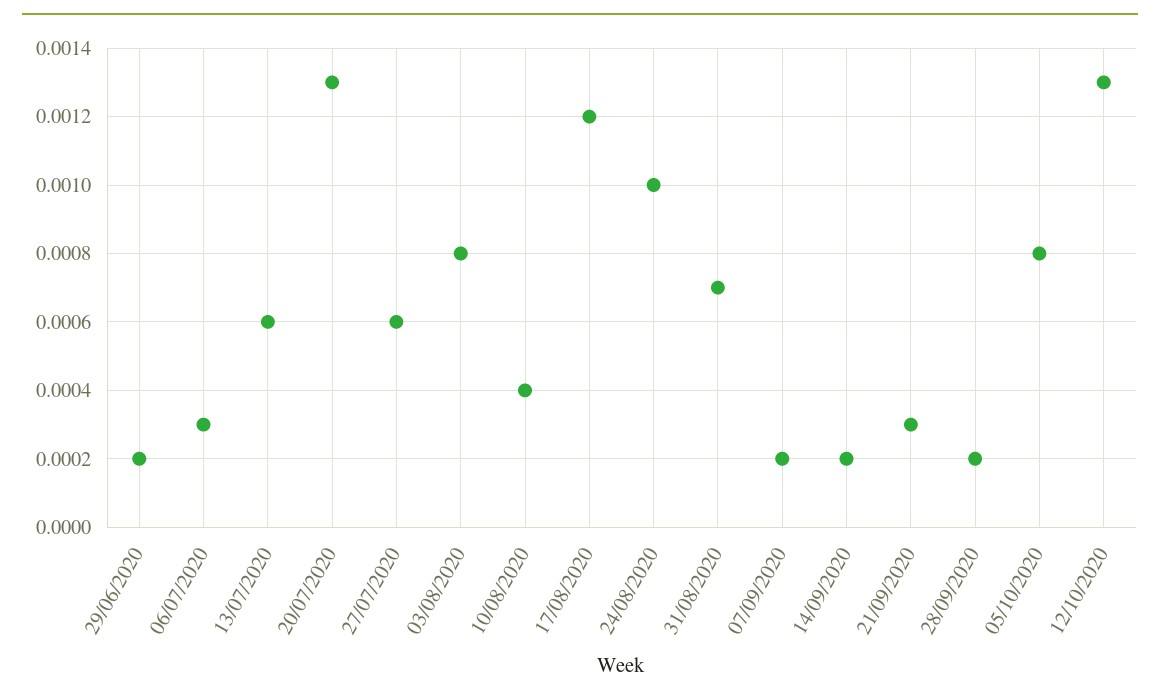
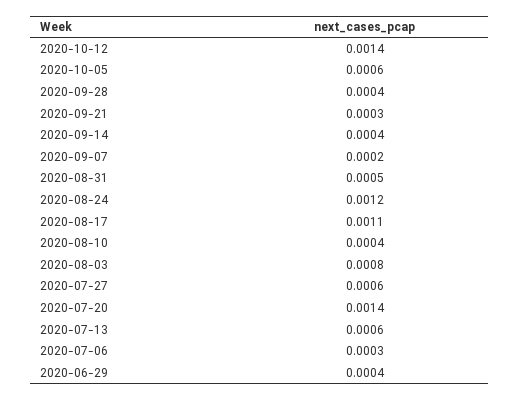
  {
-   "29/06/2020": 0.0002,
+   "29/06/2020": 0.0004,
    "06/07/2020": 0.0003,
    "13/07/2020": 0.0006,
-   "20/07/2020": 0.0013,
+   "20/07/2020": 0.0014,
    "27/07/2020": 0.0006,
    "03/08/2020": 0.0008,
    "10/08/2020": 0.0004,
-   "17/08/2020": 0.0012,
+   "17/08/2020": 0.0011,
-   "24/08/2020": 0.001,
+   "24/08/2020": 0.0012,
-   "31/08/2020": 0.0007,
+   "31/08/2020": 0.0005,
    "07/09/2020": 0.0002,
-   "14/09/2020": 0.0002,
+   "14/09/2020": 0.0004,
    "21/09/2020": 0.0003,
-   "28/09/2020": 0.0002,
+   "28/09/2020": 0.0004,
-   "05/10/2020": 0.0008,
+   "05/10/2020": 0.0006,
-   "12/10/2020": 0.0013
+   "12/10/2020": 0.0014
  }

